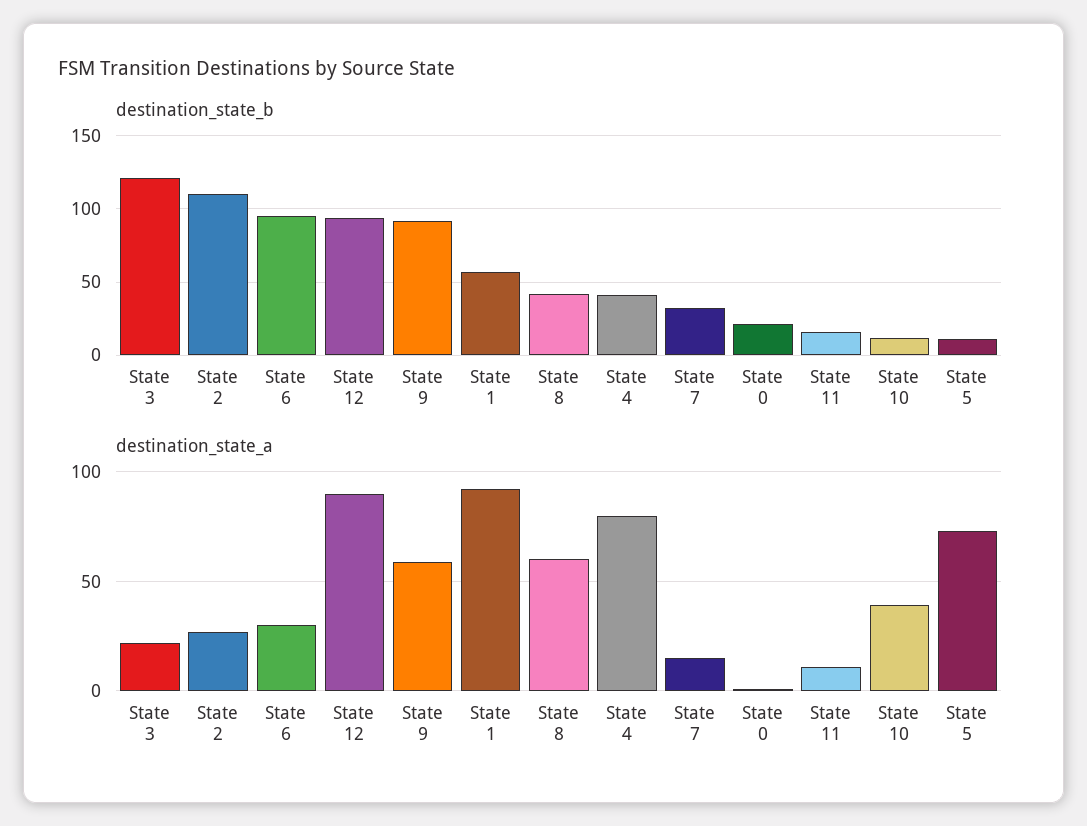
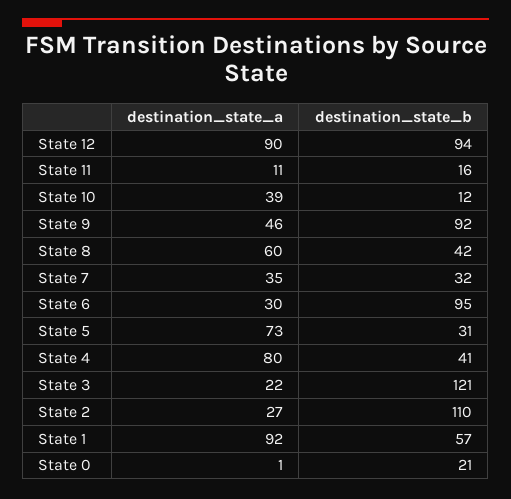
  {
    "destination_state_b": {
      "State 3": 121,
      "State 2": 110,
      "State 6": 95,
      "State 12": 94,
      "State 9": 92,
      "State 1": 57,
      "State 8": 42,
      "State 4": 41,
      "State 7": 32,
      "State 0": 21,
      "State 11": 16,
      "State 10": 12,
-     "State 5": 10
+     "State 5": 31
    },
    "destination_state_a": {
      "State 3": 22,
      "State 2": 27,
      "State 6": 30,
      "State 12": 90,
-     "State 9": 60,
+     "State 9": 46,
      "State 1": 92,
      "State 8": 60,
      "State 4": 80,
-     "State 7": 15,
+     "State 7": 35,
      "State 0": 1,
      "State 11": 11,
      "State 10": 39,
      "State 5": 73
    }
  }

